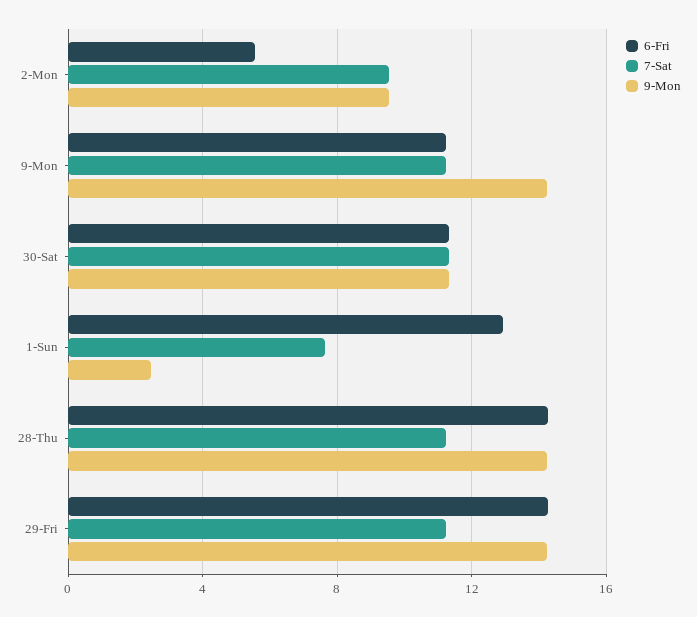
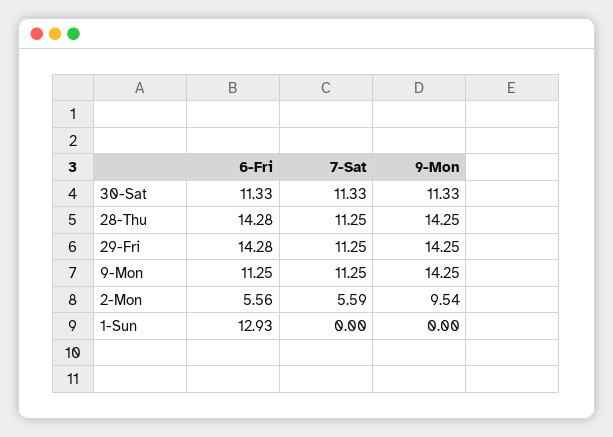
  {
    "6-Fri": {
      "2-Mon": 5.56,
      "9-Mon": 11.25,
      "30-Sat": 11.33,
      "1-Sun": 12.93,
      "28-Thu": 14.28,
      "29-Fri": 14.28
    },
    "7-Sat": {
-     "2-Mon": 9.5,
+     "2-Mon": 5.59,
      "9-Mon": 11.25,
      "30-Sat": 11.33,
-     "1-Sun": 7.5,
+     "1-Sun": 0,
      "28-Thu": 11.25,
      "29-Fri": 11.25
    },
    "9-Mon": {
      "2-Mon": 9.54,
      "9-Mon": 14.25,
      "30-Sat": 11.33,
-     "1-Sun": 2.5,
+     "1-Sun": 0,
      "28-Thu": 14.25,
      "29-Fri": 14.25
    }
  }

